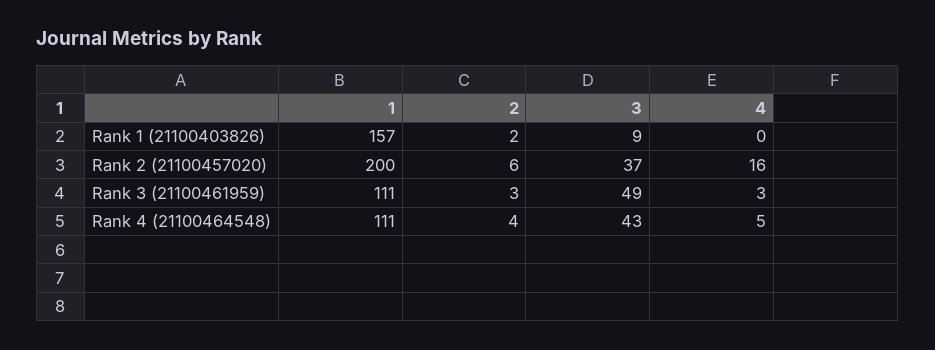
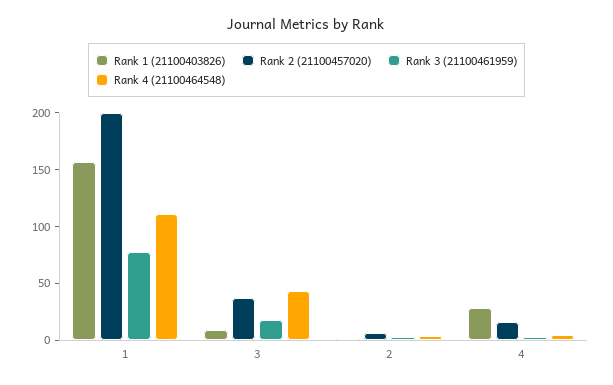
  {
    "Rank 1 (21100403826)": {
      "1": 157,
      "2": 2,
      "3": 9,
-     "4": 0
+     "4": 30
    },
    "Rank 2 (21100457020)": {
      "1": 200,
      "2": 6,
      "3": 37,
      "4": 16
    },
    "Rank 3 (21100461959)": {
-     "1": 111,
+     "1": 80,
      "2": 3,
-     "3": 49,
+     "3": 20,
      "4": 3
    },
    "Rank 4 (21100464548)": {
      "1": 111,
      "2": 4,
      "3": 43,
      "4": 5
    }
  }

